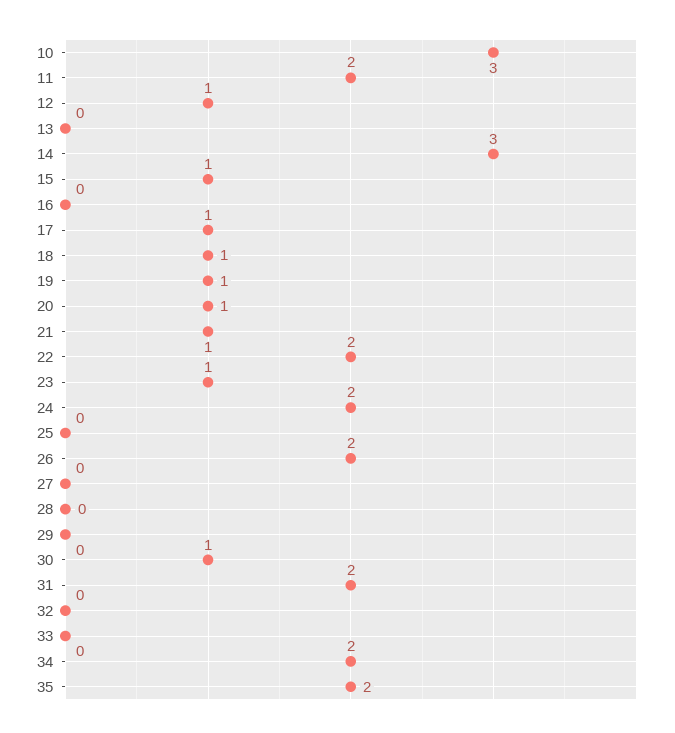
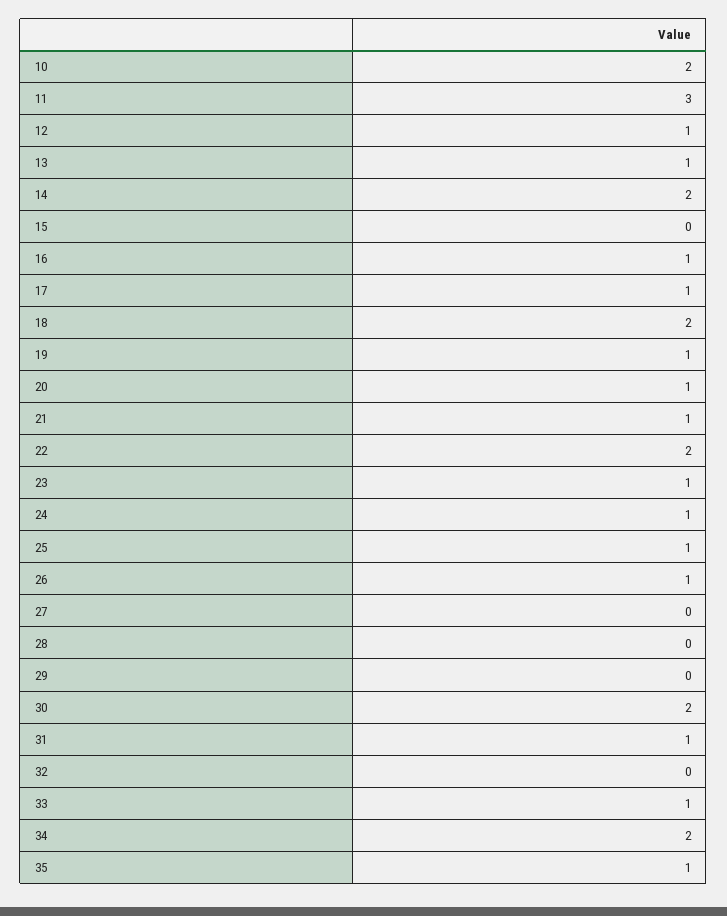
  {
-   "10": 3,
+   "10": 2,
-   "11": 2,
+   "11": 3,
    "12": 1,
-   "13": 0,
+   "13": 1,
-   "14": 3,
+   "14": 2,
-   "15": 1,
+   "15": 0,
-   "16": 0,
+   "16": 1,
    "17": 1,
-   "18": 1,
+   "18": 2,
    "19": 1,
    "20": 1,
    "21": 1,
    "22": 2,
    "23": 1,
-   "24": 2,
+   "24": 1,
-   "25": 0,
+   "25": 1,
-   "26": 2,
+   "26": 1,
    "27": 0,
    "28": 0,
    "29": 0,
-   "30": 1,
+   "30": 2,
-   "31": 2,
+   "31": 1,
    "32": 0,
-   "33": 0,
+   "33": 1,
    "34": 2,
-   "35": 2
+   "35": 1
  }

